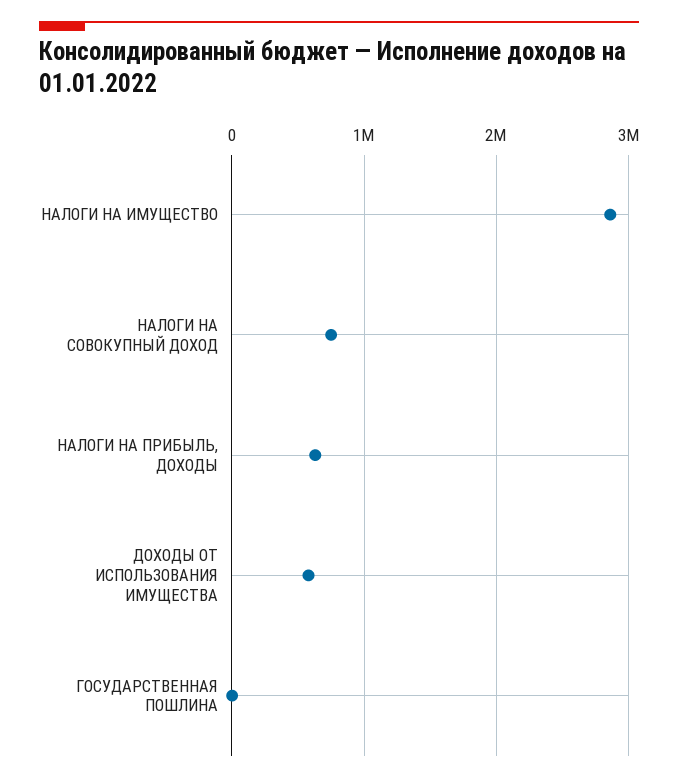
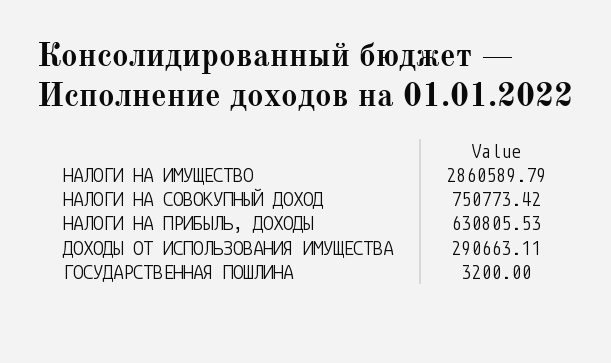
  {
    "НАЛОГИ НА ИМУЩЕСТВО": 2860589.79,
    "НАЛОГИ НА СОВОКУПНЫЙ ДОХОД": 750773.42,
    "НАЛОГИ НА ПРИБЫЛЬ, ДОХОДЫ": 630805.53,
-   "ДОХОДЫ ОТ ИСПОЛЬЗОВАНИЯ ИМУЩЕСТВА": 600000,
+   "ДОХОДЫ ОТ ИСПОЛЬЗОВАНИЯ ИМУЩЕСТВА": 290663.11,
    "ГОСУДАРСТВЕННАЯ ПОШЛИНА": 3200
  }

